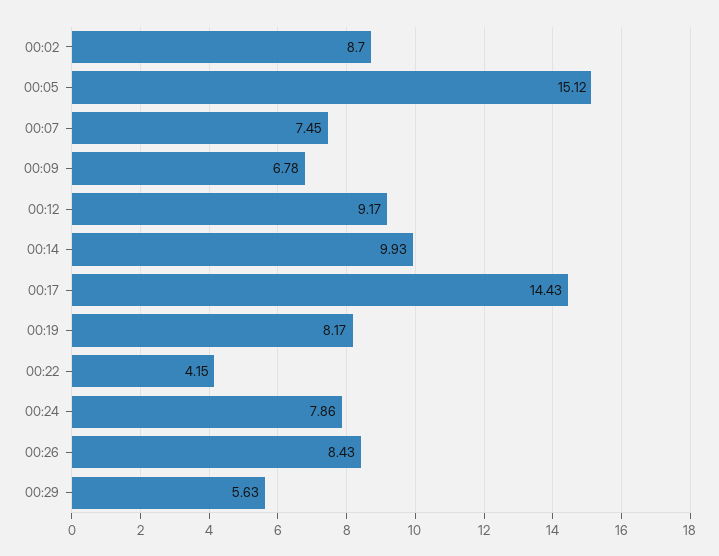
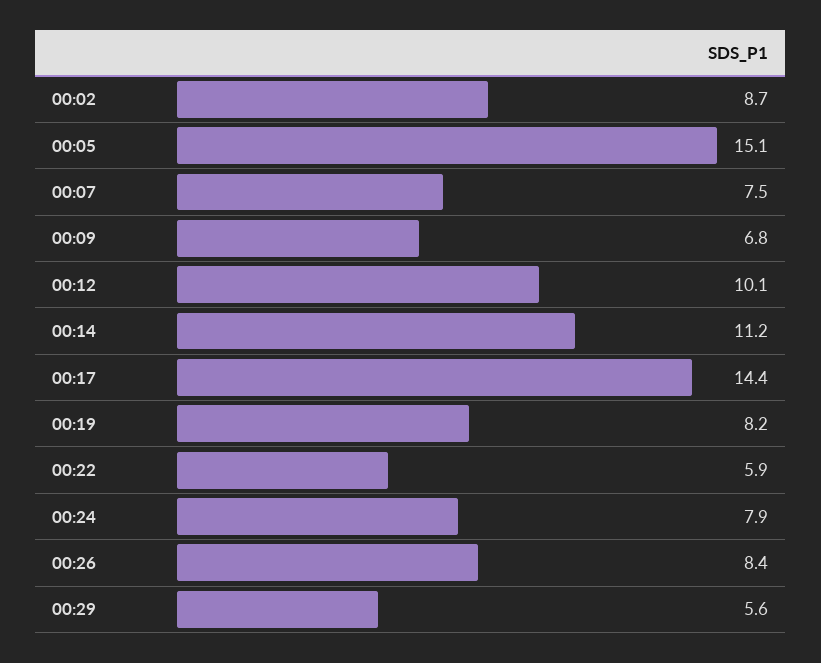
  {
    "00:02": 8.7,
    "00:05": 15.12,
    "00:07": 7.45,
    "00:09": 6.78,
-   "00:12": 9.17,
+   "00:12": 10.1,
-   "00:14": 9.93,
+   "00:14": 11.2,
    "00:17": 14.43,
    "00:19": 8.17,
-   "00:22": 4.15,
+   "00:22": 5.9,
    "00:24": 7.86,
    "00:26": 8.43,
    "00:29": 5.63
  }

